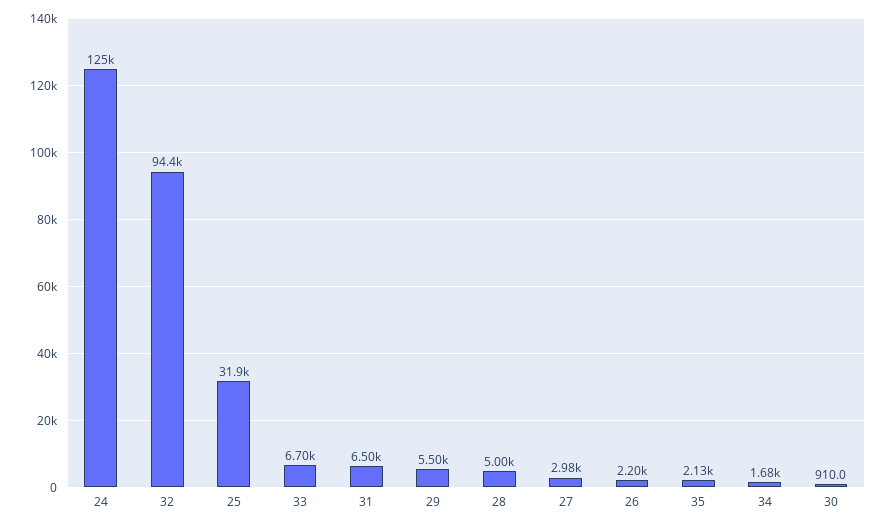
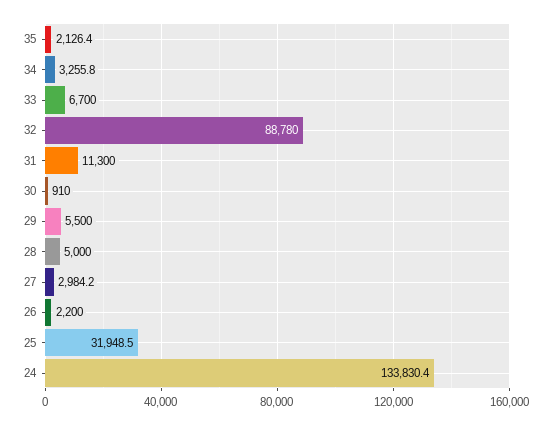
  {
-   "24": 125000,
+   "24": 133830.4,
-   "32": 94400,
+   "32": 88780,
    "25": 31948.5,
    "33": 6700,
-   "31": 6500,
+   "31": 11300,
    "29": 5500,
    "28": 5000,
    "27": 2984.2,
    "26": 2200,
    "35": 2126.4,
-   "34": 1680,
+   "34": 3255.8,
    "30": 910
  }

